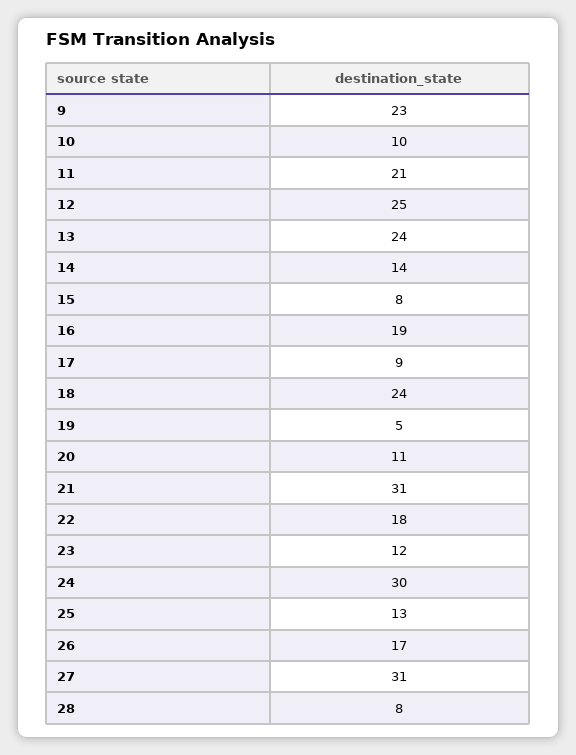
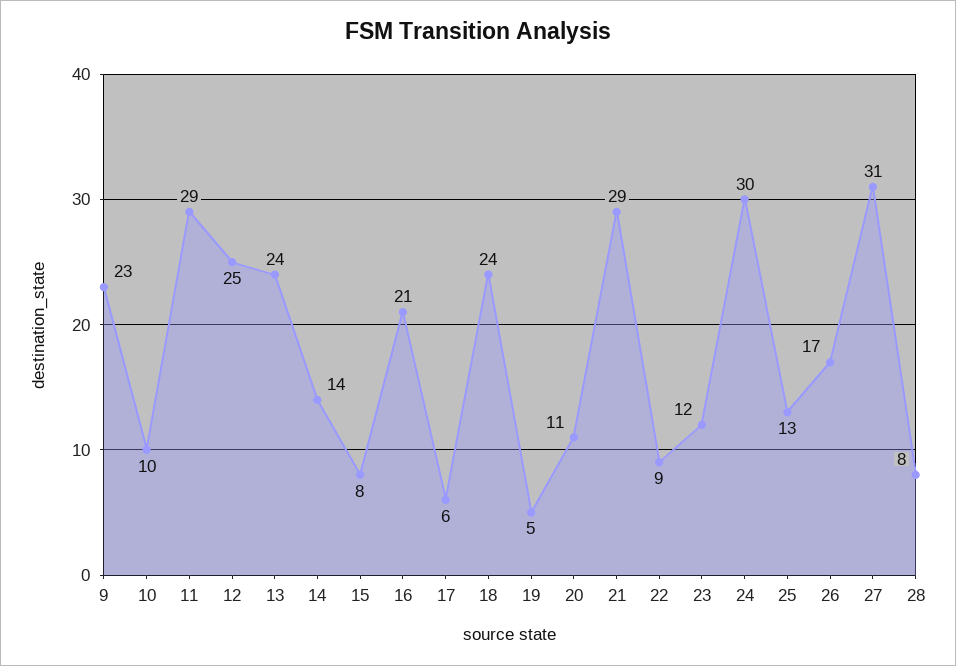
  {
    "9": 23,
    "10": 10,
-   "11": 21,
+   "11": 29,
    "12": 25,
    "13": 24,
    "14": 14,
    "15": 8,
-   "16": 19,
+   "16": 21,
-   "17": 9,
+   "17": 6,
    "18": 24,
    "19": 5,
    "20": 11,
-   "21": 31,
+   "21": 29,
-   "22": 18,
+   "22": 9,
    "23": 12,
    "24": 30,
    "25": 13,
    "26": 17,
    "27": 31,
    "28": 8
  }

